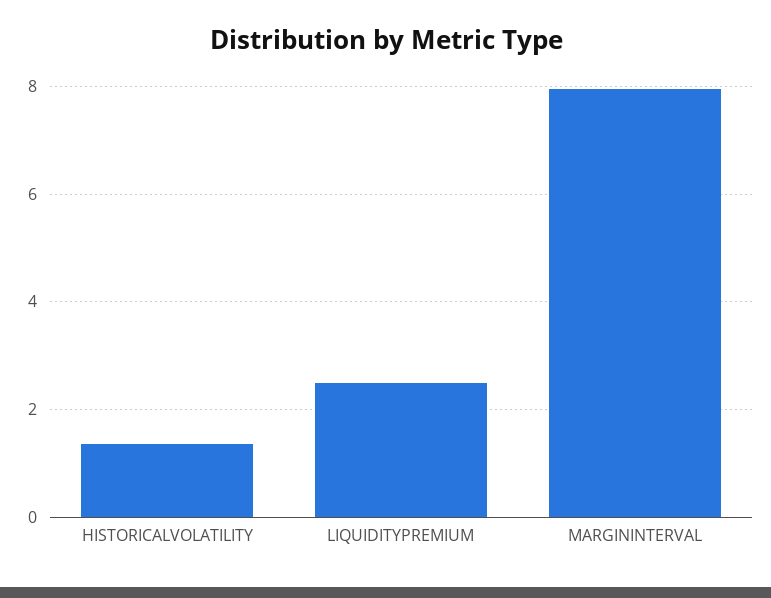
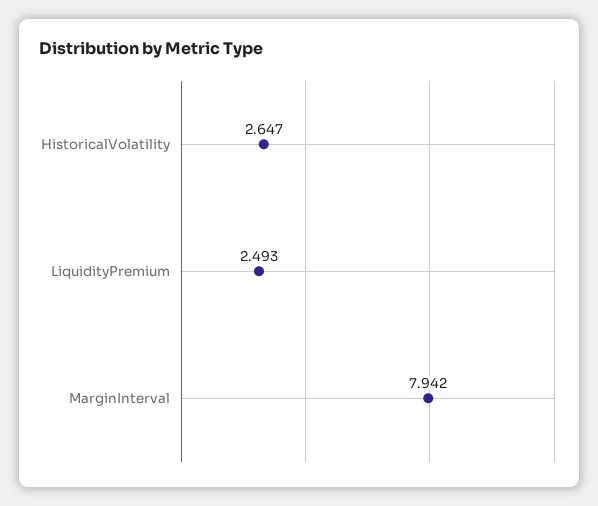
  {
-   "HISTORICALVOLATILITY": 1.4,
+   "HISTORICALVOLATILITY": 2.647,
    "LIQUIDITYPREMIUM": 2.493,
    "MARGININTERVAL": 7.942
  }

